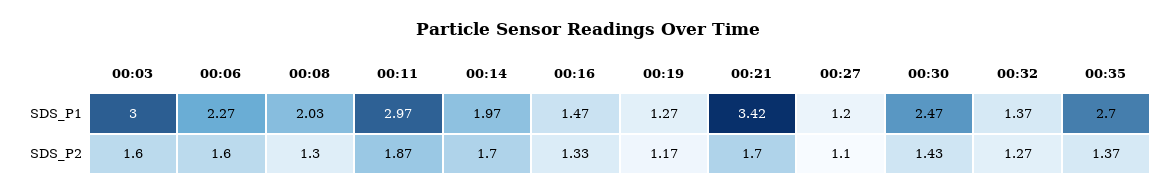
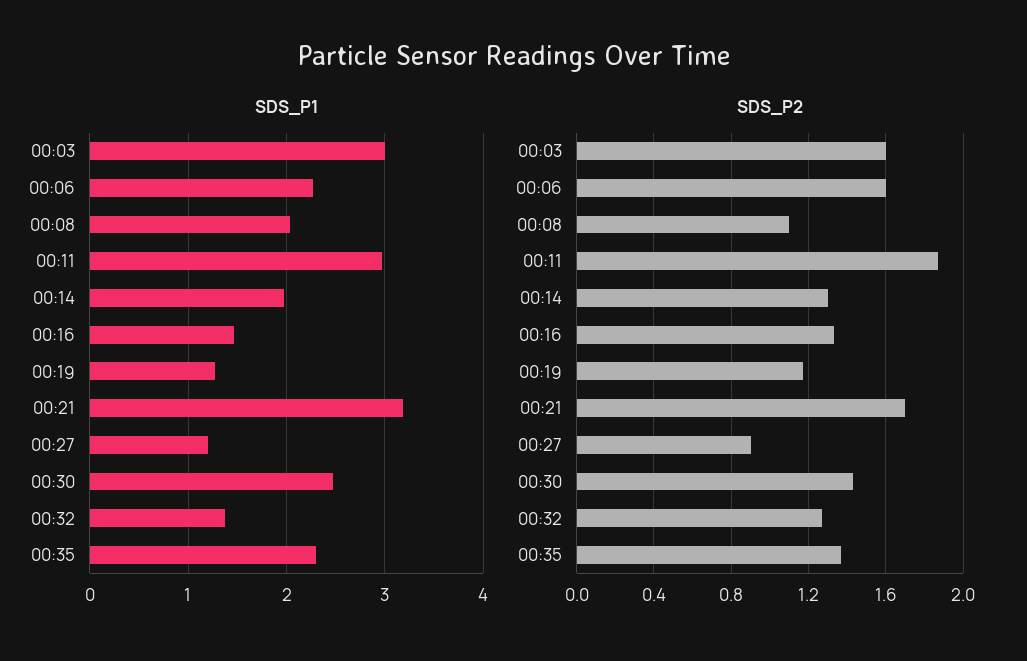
  {
    "SDS_P1": {
      "00:03": 3,
      "00:06": 2.27,
      "00:08": 2.03,
      "00:11": 2.97,
      "00:14": 1.97,
      "00:16": 1.47,
      "00:19": 1.27,
-     "00:21": 3.42,
+     "00:21": 3.2,
      "00:27": 1.2,
      "00:30": 2.47,
      "00:32": 1.37,
-     "00:35": 2.7
+     "00:35": 2.3
    },
    "SDS_P2": {
      "00:03": 1.6,
      "00:06": 1.6,
-     "00:08": 1.3,
+     "00:08": 1.1,
      "00:11": 1.87,
-     "00:14": 1.7,
+     "00:14": 1.3,
      "00:16": 1.33,
      "00:19": 1.17,
      "00:21": 1.7,
-     "00:27": 1.1,
+     "00:27": 0.9,
      "00:30": 1.43,
      "00:32": 1.27,
      "00:35": 1.37
    }
  }

